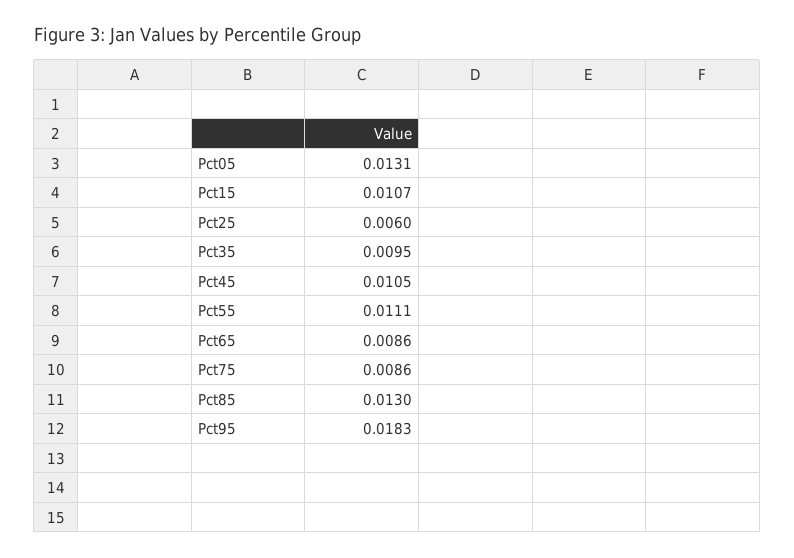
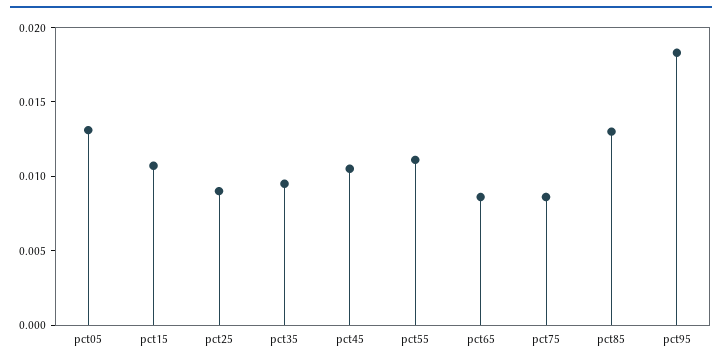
  {
    "Pct05": 0.0131,
    "Pct15": 0.0107,
-   "Pct25": 0.006,
+   "Pct25": 0.009,
    "Pct35": 0.0095,
    "Pct45": 0.0105,
    "Pct55": 0.0111,
    "Pct65": 0.0086,
    "Pct75": 0.0086,
    "Pct85": 0.013,
    "Pct95": 0.0183
  }

